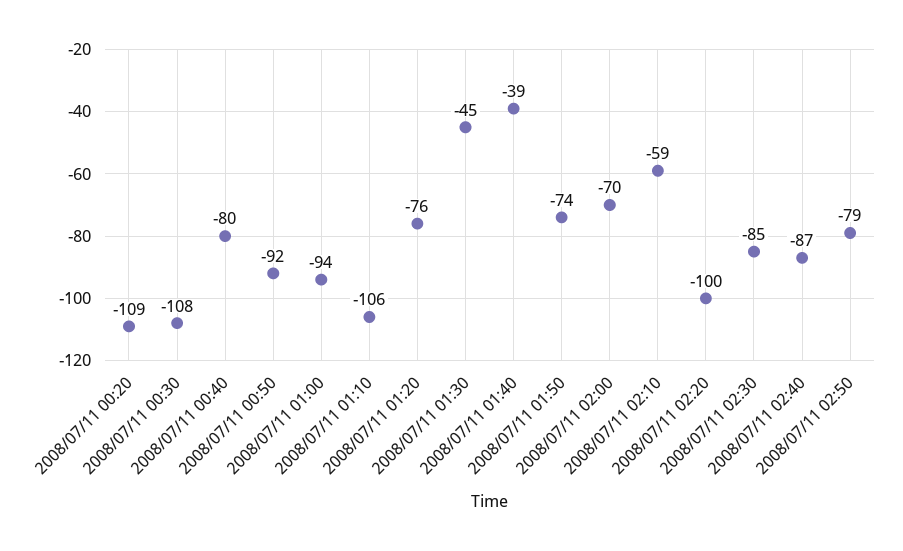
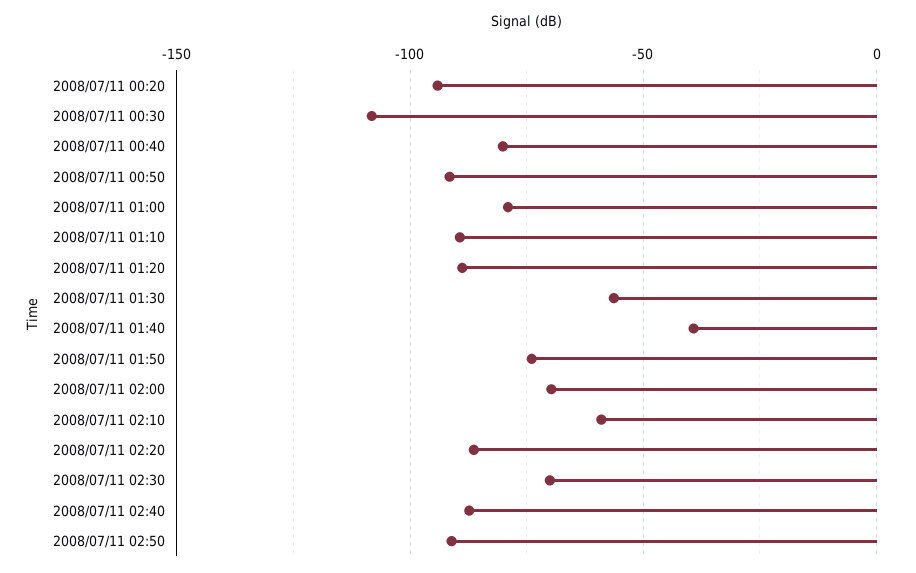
  {
-   "2008/07/11 00:20": -109,
+   "2008/07/11 00:20": -95,
    "2008/07/11 00:30": -108,
    "2008/07/11 00:40": -80,
    "2008/07/11 00:50": -92,
-   "2008/07/11 01:00": -94,
+   "2008/07/11 01:00": -80,
-   "2008/07/11 01:10": -106,
+   "2008/07/11 01:10": -90,
-   "2008/07/11 01:20": -76,
+   "2008/07/11 01:20": -90,
-   "2008/07/11 01:30": -45,
+   "2008/07/11 01:30": -55,
    "2008/07/11 01:40": -39,
    "2008/07/11 01:50": -74,
    "2008/07/11 02:00": -70,
    "2008/07/11 02:10": -59,
-   "2008/07/11 02:20": -100,
+   "2008/07/11 02:20": -85,
-   "2008/07/11 02:30": -85,
+   "2008/07/11 02:30": -70,
    "2008/07/11 02:40": -87,
-   "2008/07/11 02:50": -79
+   "2008/07/11 02:50": -90
  }

